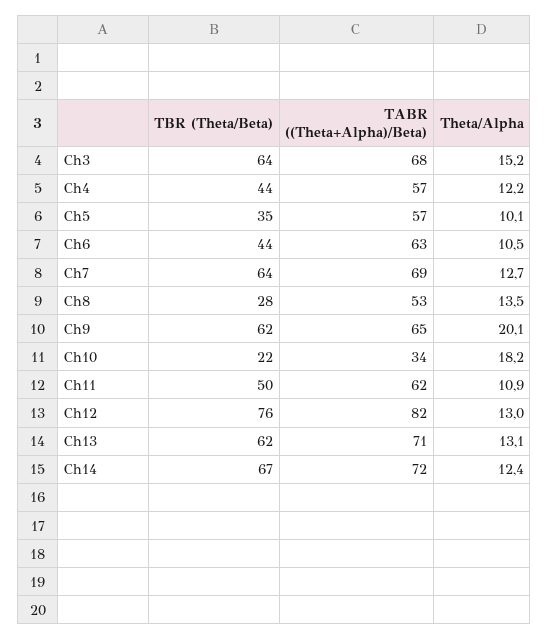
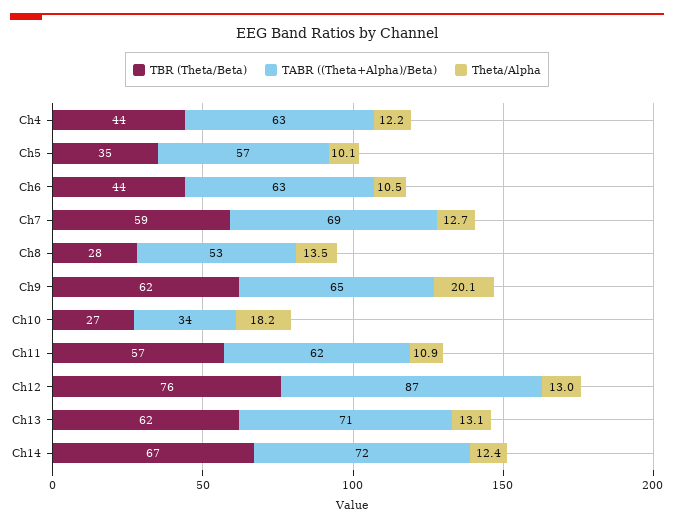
  {
    "TBR (Theta/Beta)": {
-     "Ch3": 64,
      "Ch4": 44,
      "Ch5": 35,
      "Ch6": 44,
-     "Ch7": 64,
+     "Ch7": 59,
      "Ch8": 28,
      "Ch9": 62,
-     "Ch10": 22,
+     "Ch10": 27,
-     "Ch11": 50,
+     "Ch11": 57,
      "Ch12": 76,
      "Ch13": 62,
      "Ch14": 67
    },
    "TABR ((Theta+Alpha)/Beta)": {
-     "Ch3": 68,
-     "Ch4": 57,
+     "Ch4": 63,
      "Ch5": 57,
      "Ch6": 63,
      "Ch7": 69,
      "Ch8": 53,
      "Ch9": 65,
      "Ch10": 34,
      "Ch11": 62,
-     "Ch12": 82,
+     "Ch12": 87,
      "Ch13": 71,
      "Ch14": 72
    },
    "Theta/Alpha": {
-     "Ch3": 15.2,
      "Ch4": 12.2,
      "Ch5": 10.1,
      "Ch6": 10.5,
      "Ch7": 12.7,
      "Ch8": 13.5,
      "Ch9": 20.1,
      "Ch10": 18.2,
      "Ch11": 10.9,
      "Ch12": 13,
      "Ch13": 13.1,
      "Ch14": 12.4
    }
  }

